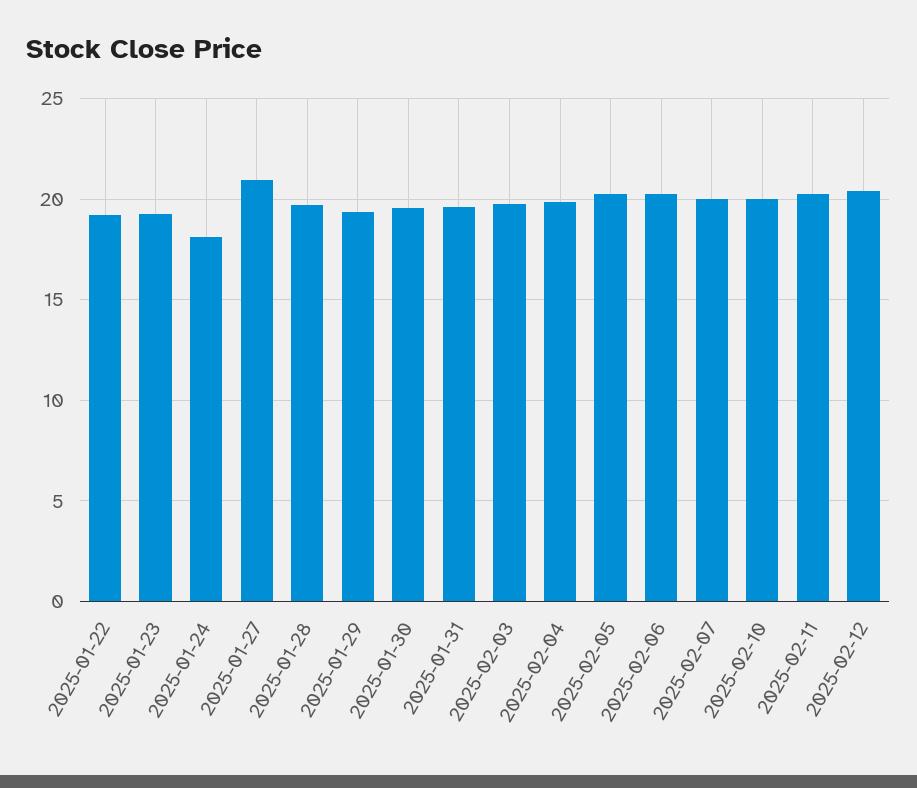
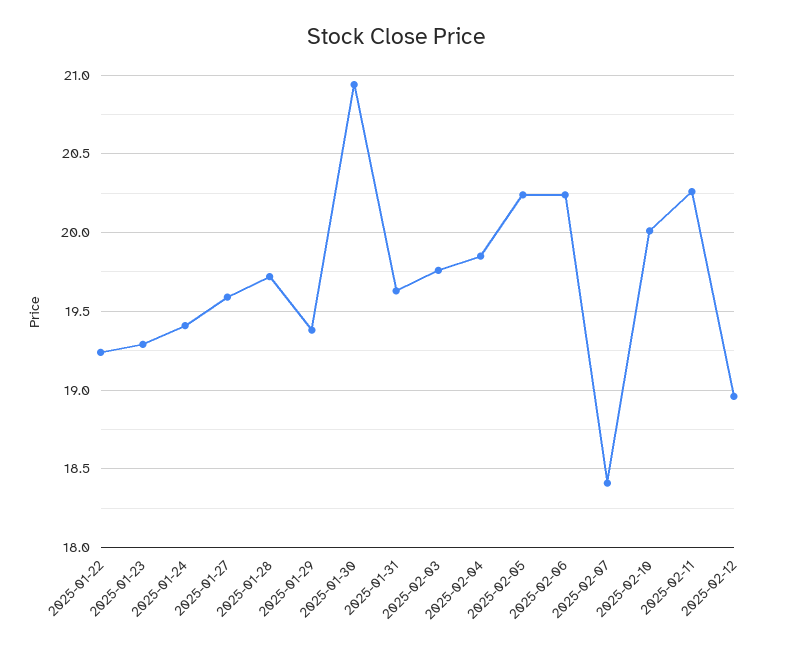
  {
    "2025-01-22": 19.25,
    "2025-01-23": 19.3,
-   "2025-01-24": 18,
+   "2025-01-24": 19.4,
-   "2025-01-27": 21,
+   "2025-01-27": 19.6,
    "2025-01-28": 19.7,
    "2025-01-29": 19.4,
-   "2025-01-30": 19.5,
+   "2025-01-30": 20.95,
    "2025-01-31": 19.65,
    "2025-02-03": 19.75,
    "2025-02-04": 19.85,
    "2025-02-05": 20.25,
    "2025-02-06": 20.25,
-   "2025-02-07": 20,
+   "2025-02-07": 18.4,
    "2025-02-10": 20,
    "2025-02-11": 20.25,
-   "2025-02-12": 20.5
+   "2025-02-12": 18.95
  }

